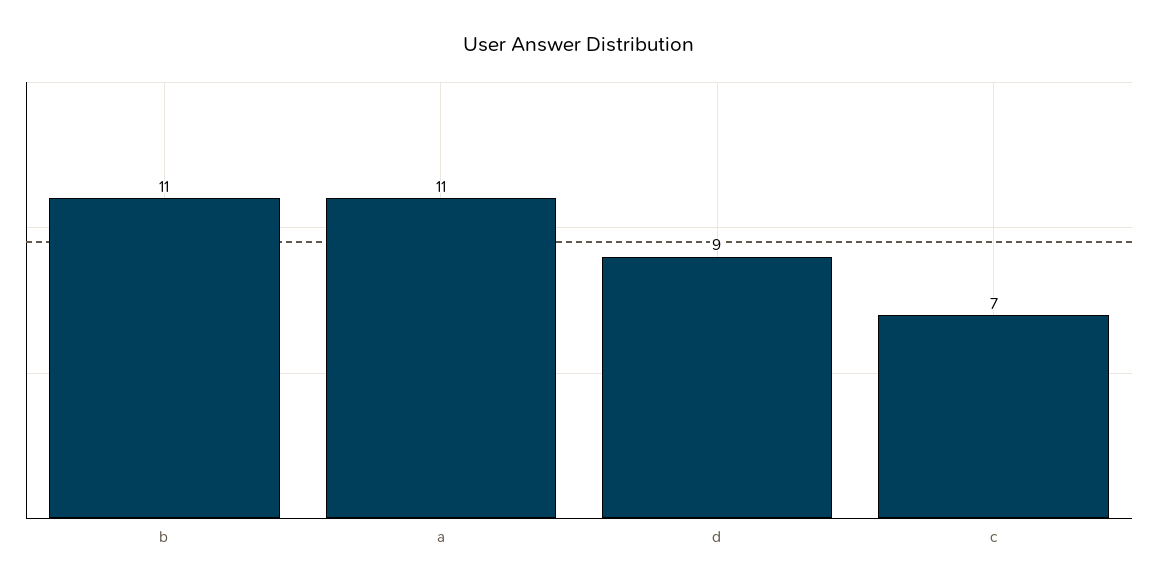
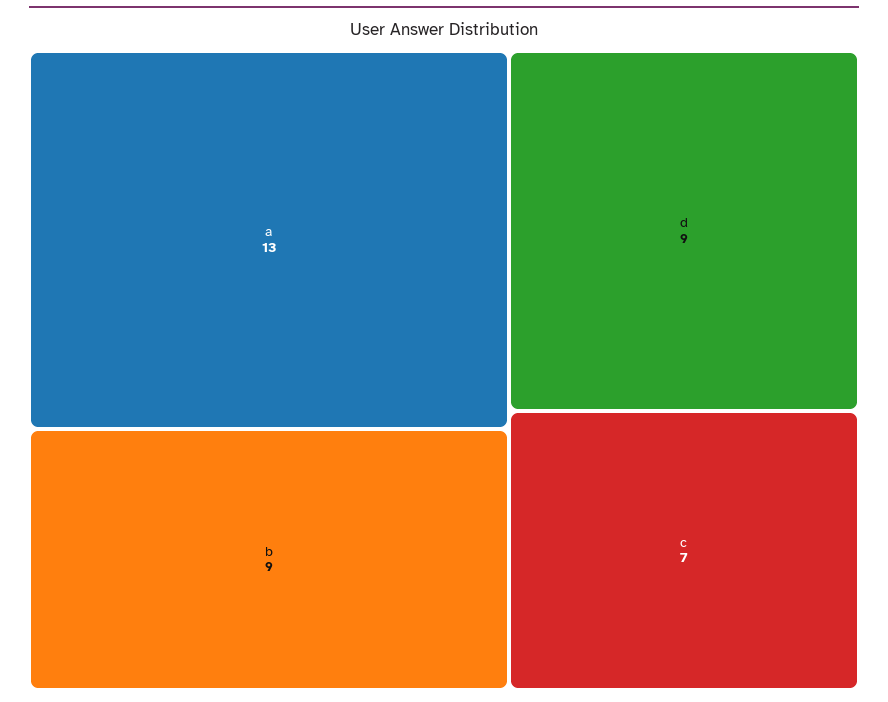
  {
-   "b": 11,
+   "b": 9,
-   "a": 11,
+   "a": 13,
    "d": 9,
    "c": 7
  }

